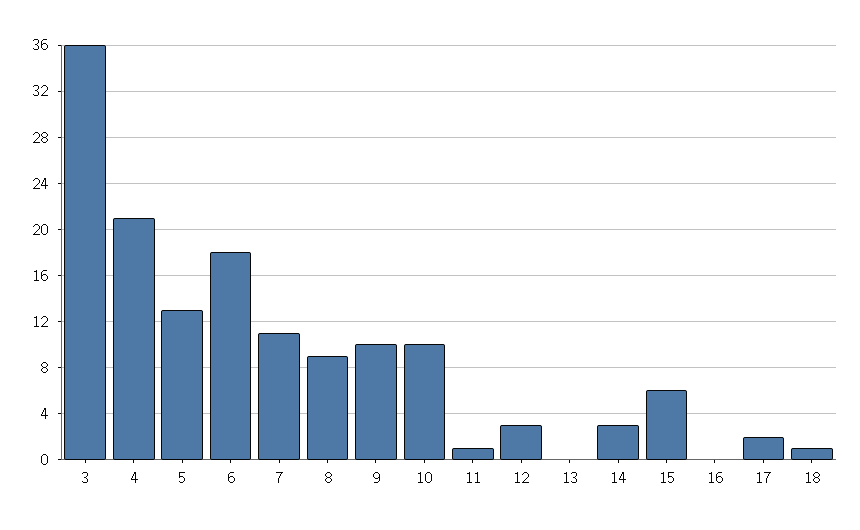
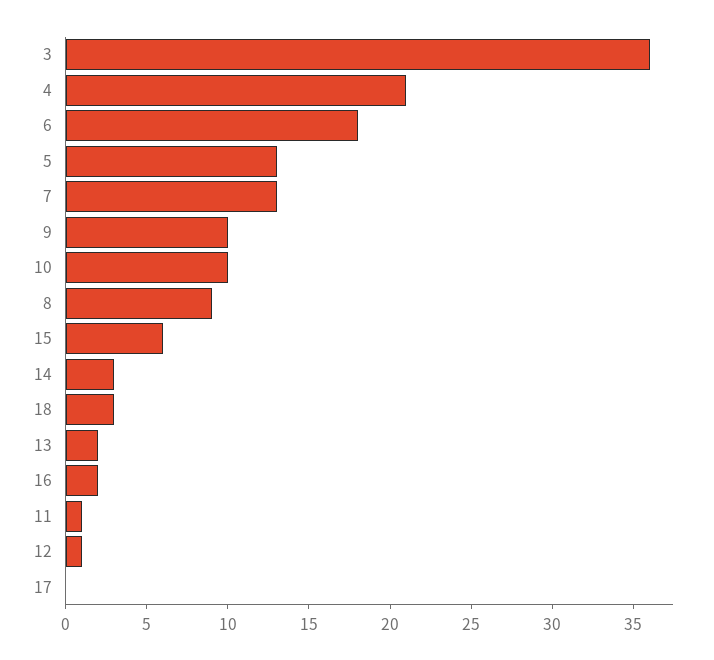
  {
    "3": 36,
    "4": 21,
    "5": 13,
    "6": 18,
-   "7": 11,
+   "7": 13,
    "8": 9,
    "9": 10,
    "10": 10,
    "11": 1,
-   "12": 3,
+   "12": 1,
-   "13": 0,
+   "13": 2,
    "14": 3,
    "15": 6,
-   "16": 0,
+   "16": 2,
-   "17": 2,
+   "17": 0,
-   "18": 1
+   "18": 3
  }

